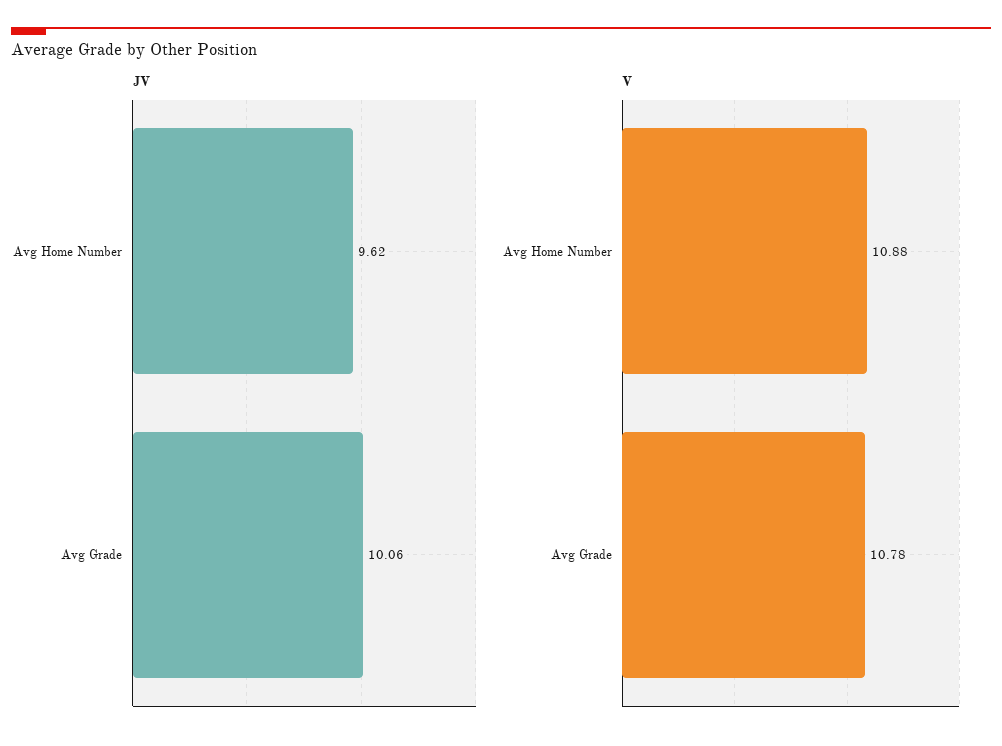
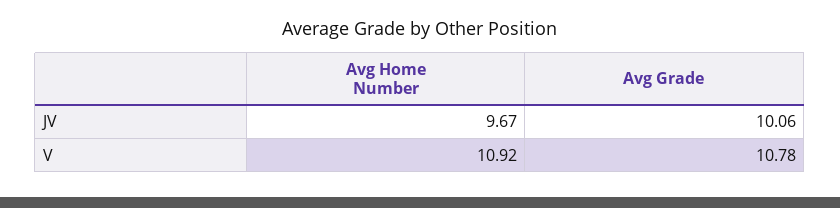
  {
    "JV": {
-     "Avg Home Number": 9.62,
+     "Avg Home Number": 9.67,
      "Avg Grade": 10.06
    },
    "V": {
-     "Avg Home Number": 10.88,
+     "Avg Home Number": 10.92,
      "Avg Grade": 10.78
    }
  }

